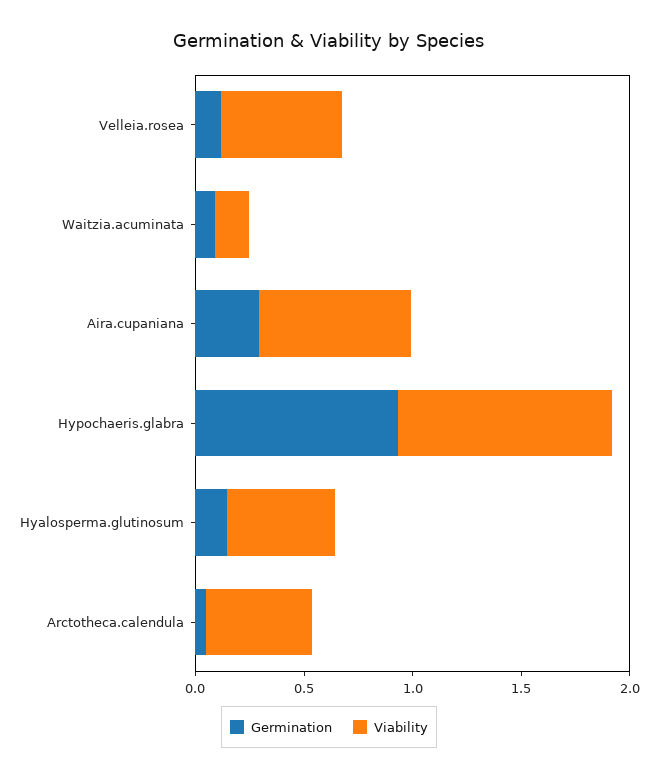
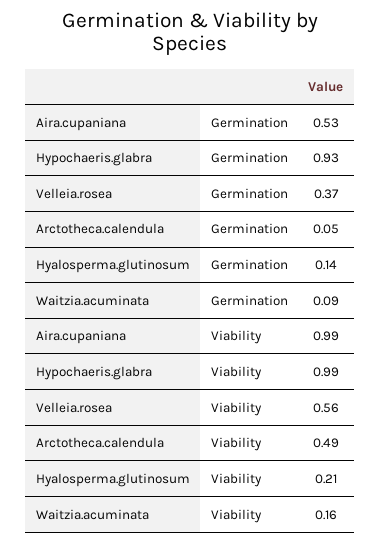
  {
    "Germination": {
-     "Velleia.rosea": 0.1,
+     "Velleia.rosea": 0.37,
      "Waitzia.acuminata": 0.09,
-     "Aira.cupaniana": 0.3,
+     "Aira.cupaniana": 0.53,
      "Hypochaeris.glabra": 0.93,
      "Hyalosperma.glutinosum": 0.14,
      "Arctotheca.calendula": 0.05
    },
    "Viability": {
      "Velleia.rosea": 0.56,
      "Waitzia.acuminata": 0.16,
-     "Aira.cupaniana": 0.7,
+     "Aira.cupaniana": 0.99,
      "Hypochaeris.glabra": 0.99,
-     "Hyalosperma.glutinosum": 0.5,
+     "Hyalosperma.glutinosum": 0.21,
      "Arctotheca.calendula": 0.49
    }
  }

